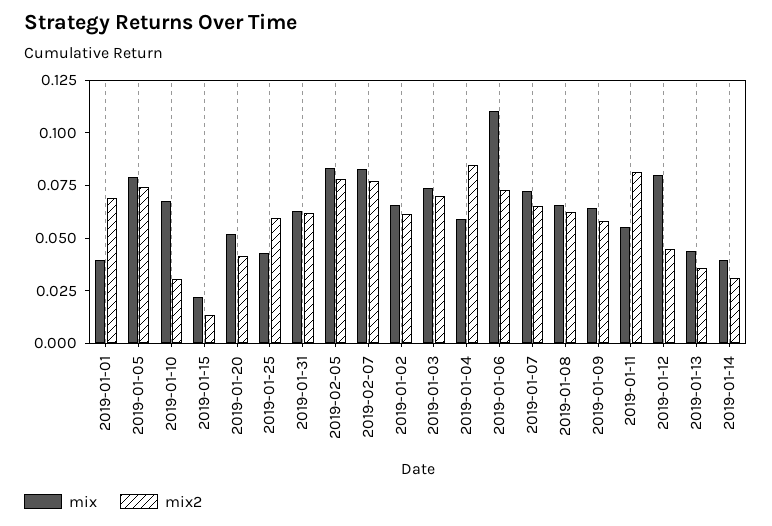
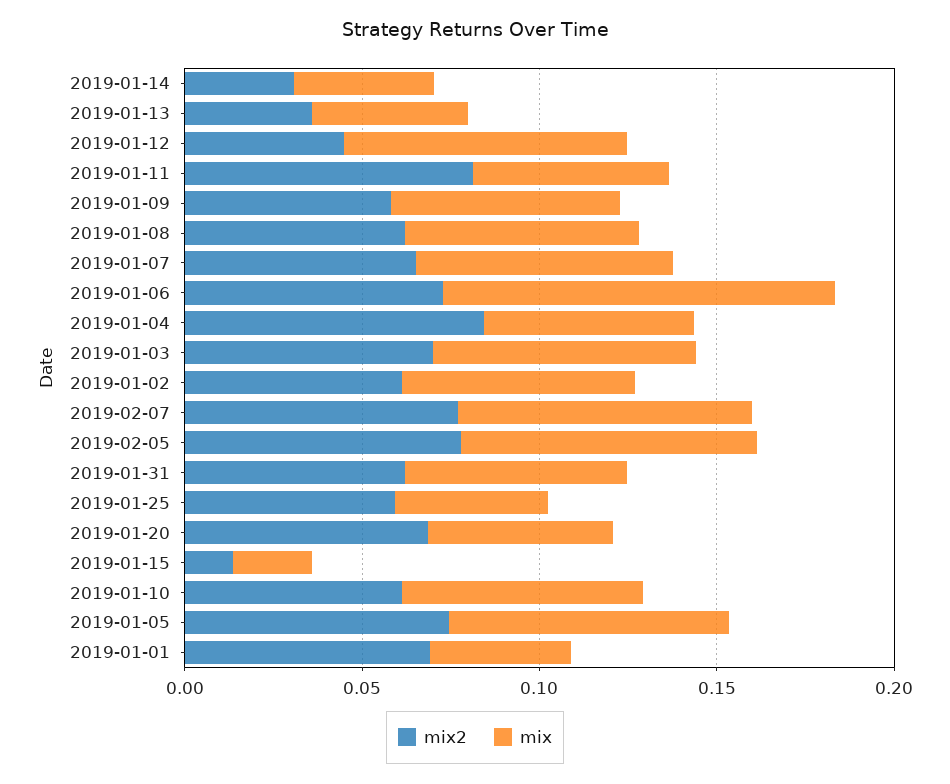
  {
    "mix": {
      "2019-01-01": 0.04,
      "2019-01-05": 0.08,
      "2019-01-10": 0.07,
      "2019-01-15": 0.02,
      "2019-01-20": 0.05,
      "2019-01-25": 0.045,
      "2019-01-31": 0.065,
      "2019-02-05": 0.085,
      "2019-02-07": 0.085,
      "2019-01-02": 0.065,
      "2019-01-03": 0.075,
      "2019-01-04": 0.06,
      "2019-01-06": 0.11,
      "2019-01-07": 0.07,
      "2019-01-08": 0.065,
      "2019-01-09": 0.065,
      "2019-01-11": 0.055,
      "2019-01-12": 0.08,
      "2019-01-13": 0.045,
      "2019-01-14": 0.04
    },
    "mix2": {
      "2019-01-01": 0.07,
      "2019-01-05": 0.075,
-     "2019-01-10": 0.03,
+     "2019-01-10": 0.06,
      "2019-01-15": 0.015,
-     "2019-01-20": 0.04,
+     "2019-01-20": 0.07,
      "2019-01-25": 0.06,
      "2019-01-31": 0.06,
      "2019-02-05": 0.08,
      "2019-02-07": 0.075,
      "2019-01-02": 0.06,
      "2019-01-03": 0.07,
      "2019-01-04": 0.085,
      "2019-01-06": 0.075,
      "2019-01-07": 0.065,
      "2019-01-08": 0.06,
      "2019-01-09": 0.06,
      "2019-01-11": 0.08,
      "2019-01-12": 0.045,
      "2019-01-13": 0.035,
      "2019-01-14": 0.03
    }
  }

